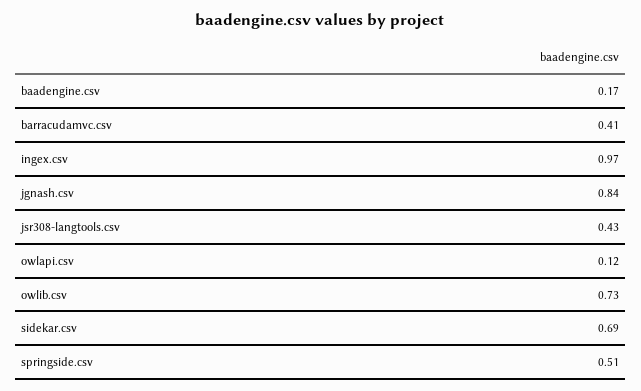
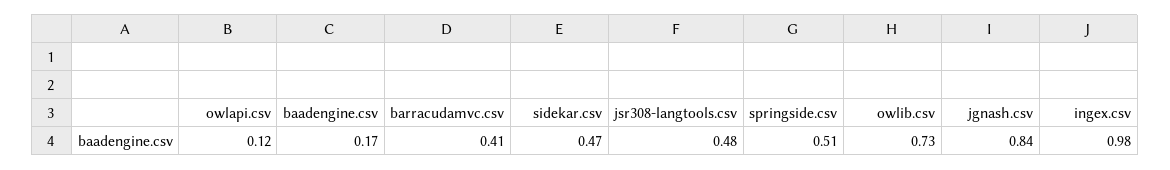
  {
    "baadengine.csv": 0.17,
    "barracudamvc.csv": 0.41,
-   "ingex.csv": 0.97,
+   "ingex.csv": 0.98,
    "jgnash.csv": 0.84,
-   "jsr308-langtools.csv": 0.43,
+   "jsr308-langtools.csv": 0.48,
    "owlapi.csv": 0.12,
    "owlib.csv": 0.73,
-   "sidekar.csv": 0.69,
+   "sidekar.csv": 0.47,
    "springside.csv": 0.51
  }

